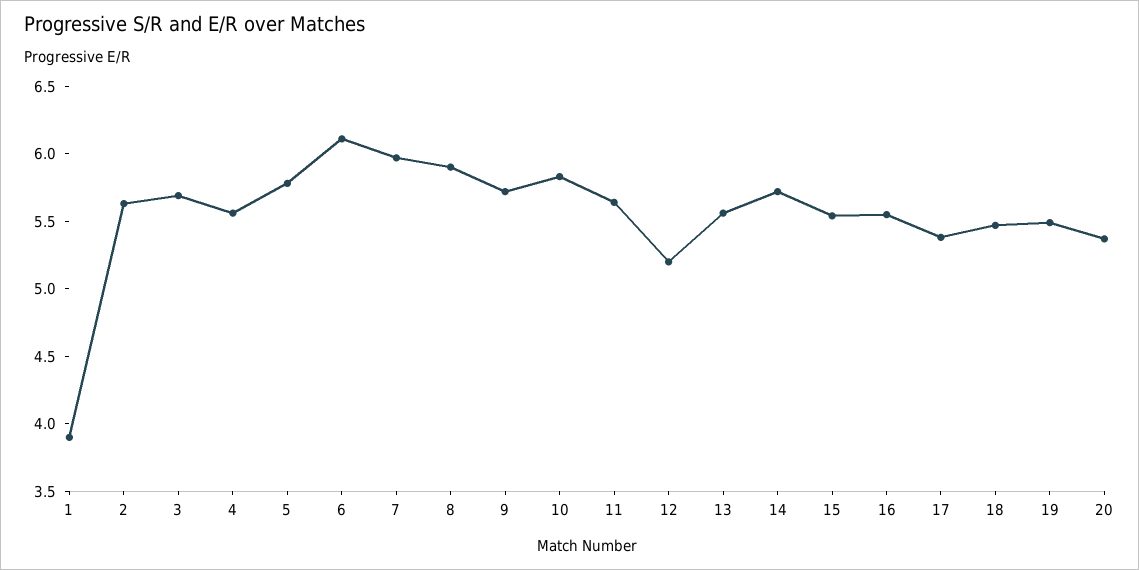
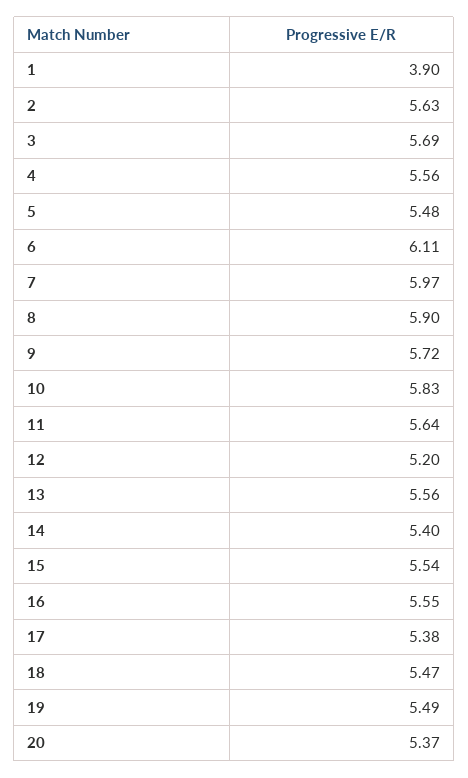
  {
    "1": 3.9,
    "2": 5.63,
    "3": 5.69,
    "4": 5.56,
-   "5": 5.8,
+   "5": 5.48,
    "6": 6.11,
    "7": 5.97,
    "8": 5.9,
    "9": 5.72,
    "10": 5.83,
    "11": 5.64,
    "12": 5.2,
    "13": 5.56,
-   "14": 5.7,
+   "14": 5.4,
    "15": 5.54,
    "16": 5.55,
    "17": 5.38,
    "18": 5.47,
    "19": 5.49,
    "20": 5.37
  }

